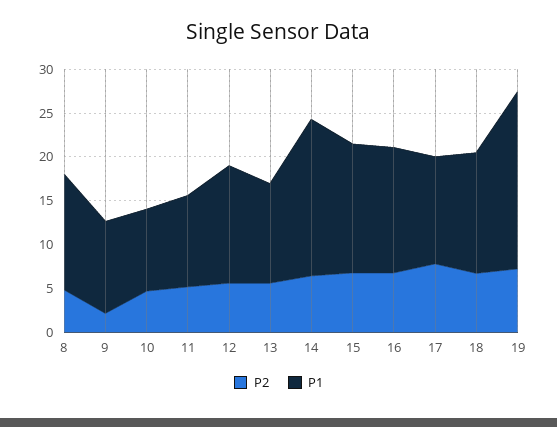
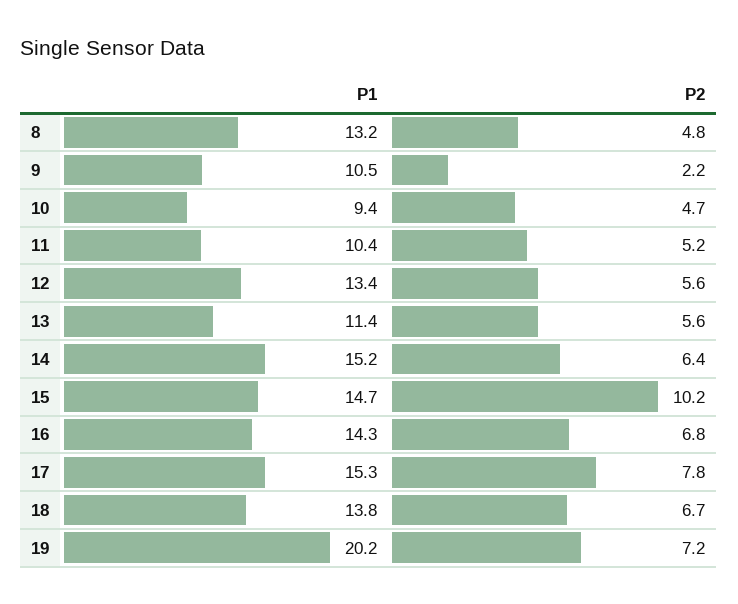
  {
    "P2": {
      "8": 4.8,
      "9": 2.2,
      "10": 4.7,
      "11": 5.2,
      "12": 5.6,
      "13": 5.6,
      "14": 6.4,
-     "15": 7,
+     "15": 10.2,
      "16": 6.8,
      "17": 7.8,
      "18": 6.7,
      "19": 7.2
    },
    "P1": {
      "8": 13.2,
      "9": 10.5,
      "10": 9.4,
      "11": 10.4,
      "12": 13.4,
      "13": 11.4,
-     "14": 18,
+     "14": 15.2,
      "15": 14.7,
      "16": 14.3,
-     "17": 12,
+     "17": 15.3,
      "18": 13.8,
      "19": 20.2
    }
  }

